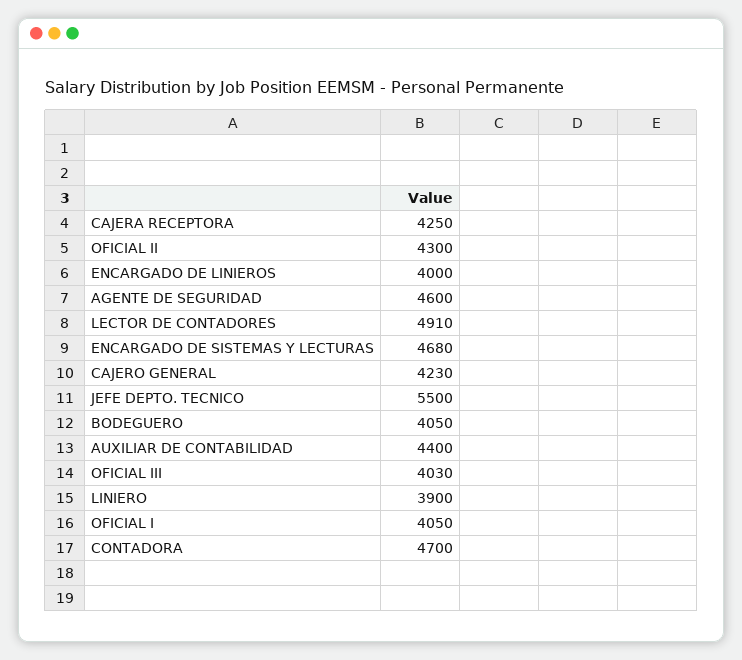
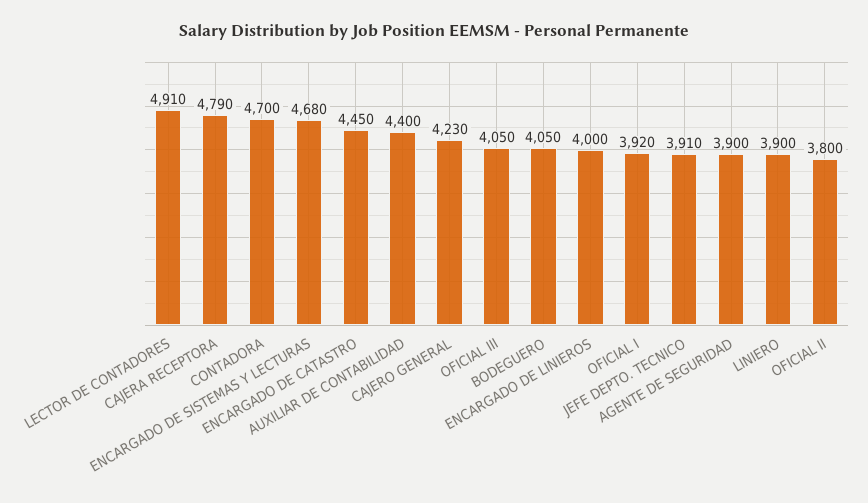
  {
-   "CAJERA RECEPTORA": 4250,
+   "CAJERA RECEPTORA": 4790,
-   "OFICIAL II": 4300,
+   "OFICIAL II": 3800,
    "ENCARGADO DE LINIEROS": 4000,
-   "AGENTE DE SEGURIDAD": 4600,
+   "AGENTE DE SEGURIDAD": 3900,
    "LECTOR DE CONTADORES": 4910,
    "ENCARGADO DE SISTEMAS Y LECTURAS": 4680,
    "CAJERO GENERAL": 4230,
-   "JEFE DEPTO. TECNICO": 5500,
+   "JEFE DEPTO. TECNICO": 3910,
    "BODEGUERO": 4050,
    "AUXILIAR DE CONTABILIDAD": 4400,
-   "OFICIAL III": 4030,
+   "OFICIAL III": 4050,
    "LINIERO": 3900,
-   "OFICIAL I": 4050,
+   "OFICIAL I": 3920,
-   "CONTADORA": 4700
+   "CONTADORA": 4700,
+   "ENCARGADO DE CATASTRO": 4450
  }

